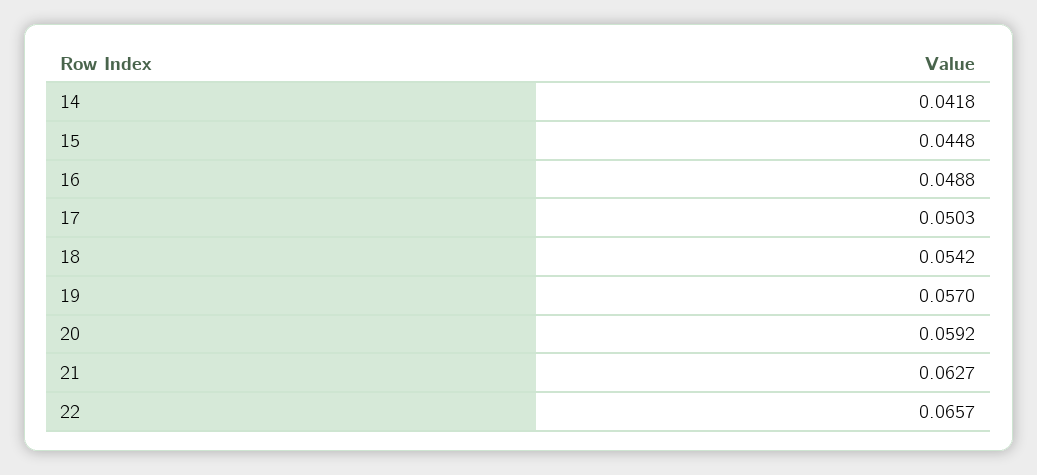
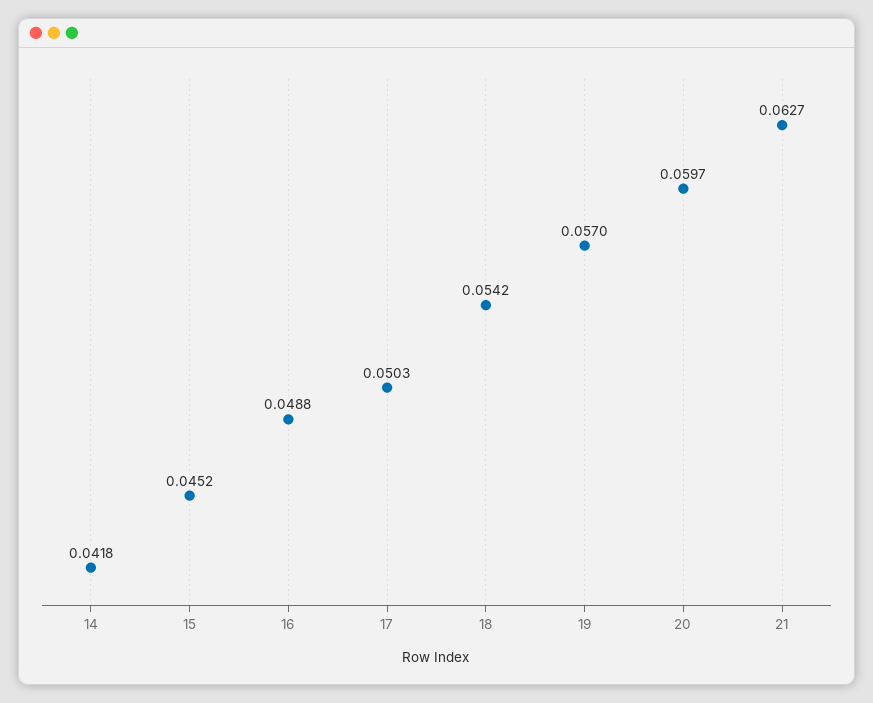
  {
    "14": 0.0418,
-   "15": 0.0448,
+   "15": 0.0452,
    "16": 0.0488,
    "17": 0.0503,
    "18": 0.0542,
    "19": 0.057,
-   "20": 0.0592,
+   "20": 0.0597,
-   "21": 0.0627,
+   "21": 0.0627
-   "22": 0.0657
  }

